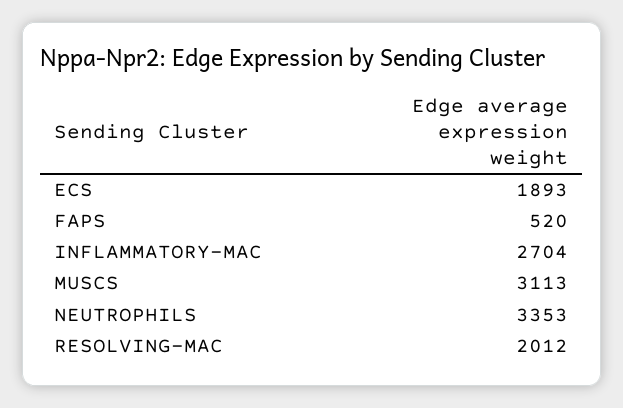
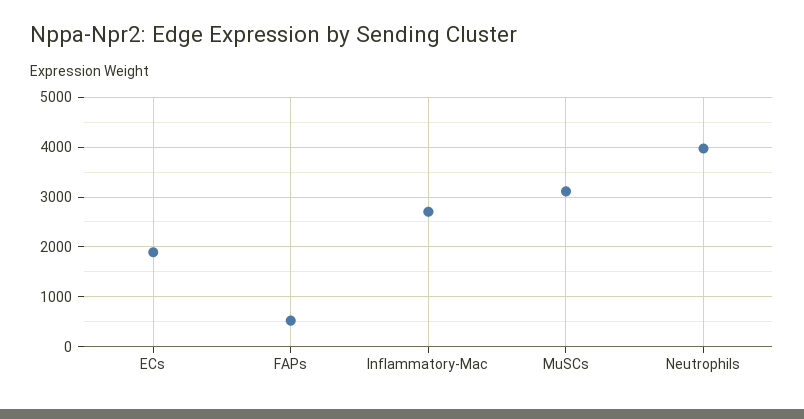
  {
    "ECS": 1893,
    "FAPS": 520,
    "INFLAMMATORY-MAC": 2704,
    "MUSCS": 3113,
-   "NEUTROPHILS": 3353,
+   "NEUTROPHILS": 4000
-   "RESOLVING-MAC": 2012
  }

